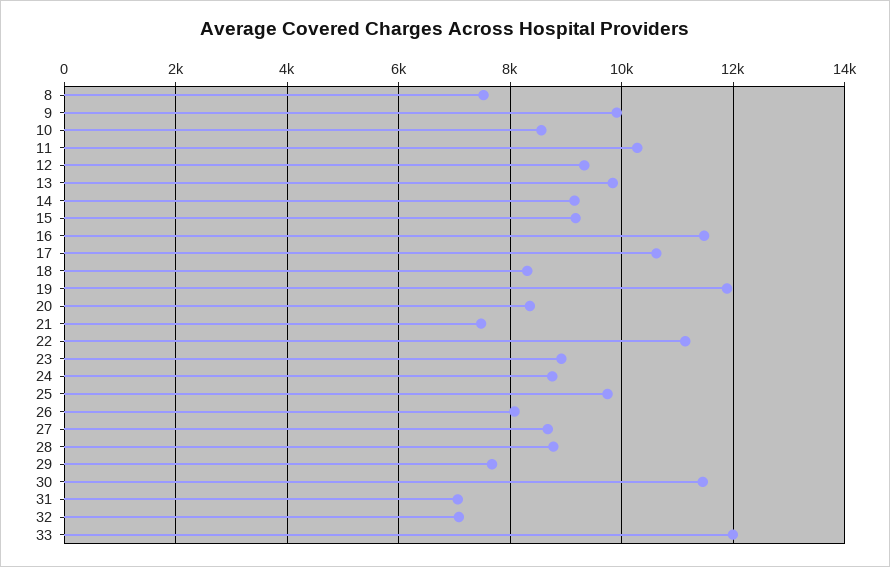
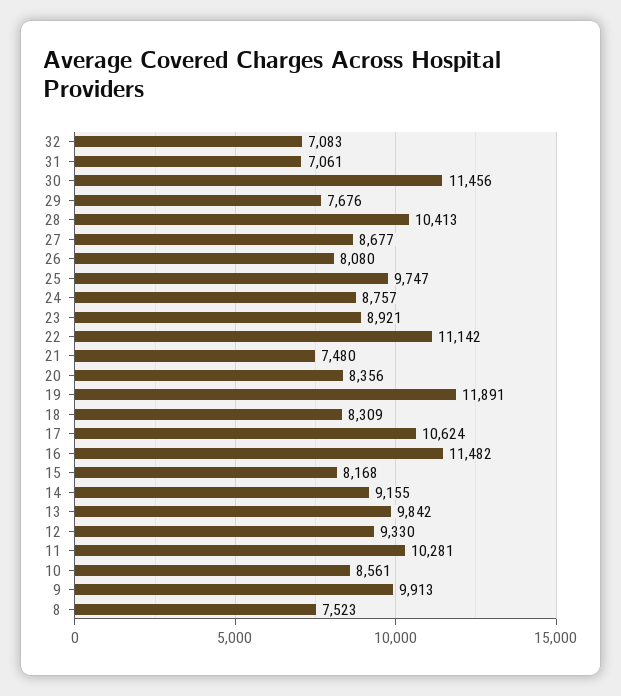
  {
    "8": 7523,
    "9": 9913,
    "10": 8561,
    "11": 10281,
    "12": 9330,
    "13": 9842,
    "14": 9155,
-   "15": 9200,
+   "15": 8168,
    "16": 11482,
    "17": 10624,
    "18": 8309,
    "19": 11891,
    "20": 8356,
    "21": 7480,
    "22": 11142,
    "23": 8921,
    "24": 8757,
    "25": 9747,
    "26": 8080,
    "27": 8677,
-   "28": 8800,
+   "28": 10413,
    "29": 7676,
    "30": 11456,
    "31": 7061,
-   "32": 7083,
+   "32": 7083
-   "33": 12000
  }

